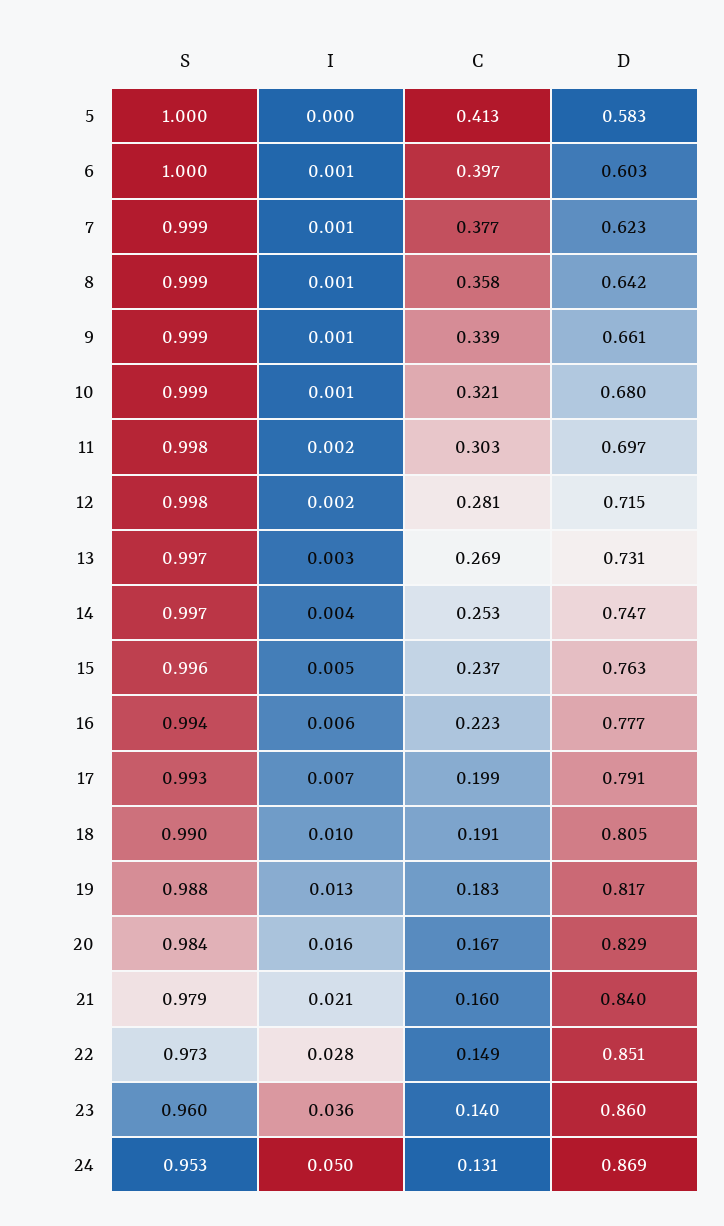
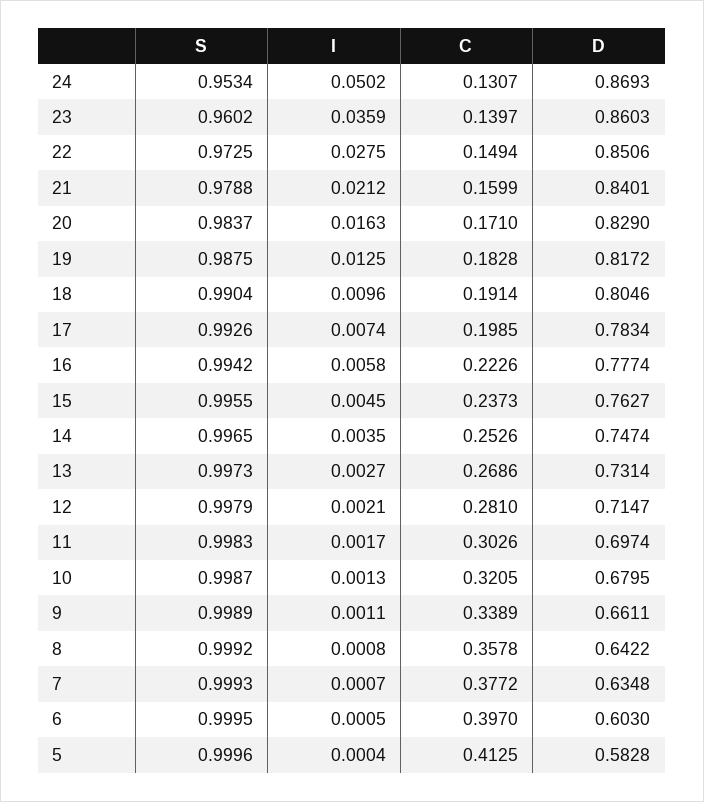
  {
    "S": {
      "5": 0.9996,
      "6": 0.9995,
      "7": 0.9993,
      "8": 0.9992,
      "9": 0.9989,
      "10": 0.9987,
      "11": 0.9983,
      "12": 0.9979,
      "13": 0.9973,
      "14": 0.9965,
      "15": 0.9955,
      "16": 0.9942,
      "17": 0.9926,
      "18": 0.9904,
      "19": 0.9875,
      "20": 0.9837,
      "21": 0.9788,
      "22": 0.9725,
      "23": 0.9602,
      "24": 0.9534
    },
    "I": {
      "5": 0.0004,
      "6": 0.0005,
      "7": 0.0007,
      "8": 0.0008,
      "9": 0.0011,
      "10": 0.0013,
      "11": 0.0017,
      "12": 0.0021,
      "13": 0.0027,
      "14": 0.0035,
      "15": 0.0045,
      "16": 0.0058,
      "17": 0.0074,
      "18": 0.0096,
      "19": 0.0125,
      "20": 0.0163,
      "21": 0.0212,
      "22": 0.0275,
      "23": 0.0359,
      "24": 0.0502
    },
    "C": {
      "5": 0.4125,
      "6": 0.397,
      "7": 0.3772,
      "8": 0.3578,
      "9": 0.3389,
      "10": 0.3205,
      "11": 0.3026,
      "12": 0.281,
      "13": 0.2686,
      "14": 0.2526,
      "15": 0.2373,
      "16": 0.2226,
      "17": 0.1985,
      "18": 0.1914,
      "19": 0.1828,
-     "20": 0.167,
+     "20": 0.171,
      "21": 0.1599,
      "22": 0.1494,
      "23": 0.1397,
      "24": 0.1307
    },
    "D": {
      "5": 0.5828,
      "6": 0.603,
-     "7": 0.623,
+     "7": 0.6348,
      "8": 0.6422,
      "9": 0.6611,
      "10": 0.6795,
      "11": 0.6974,
      "12": 0.7147,
      "13": 0.7314,
      "14": 0.7474,
      "15": 0.7627,
      "16": 0.7774,
-     "17": 0.791,
+     "17": 0.7834,
      "18": 0.8046,
      "19": 0.8172,
      "20": 0.829,
      "21": 0.8401,
      "22": 0.8506,
      "23": 0.8603,
      "24": 0.8693
    }
  }

